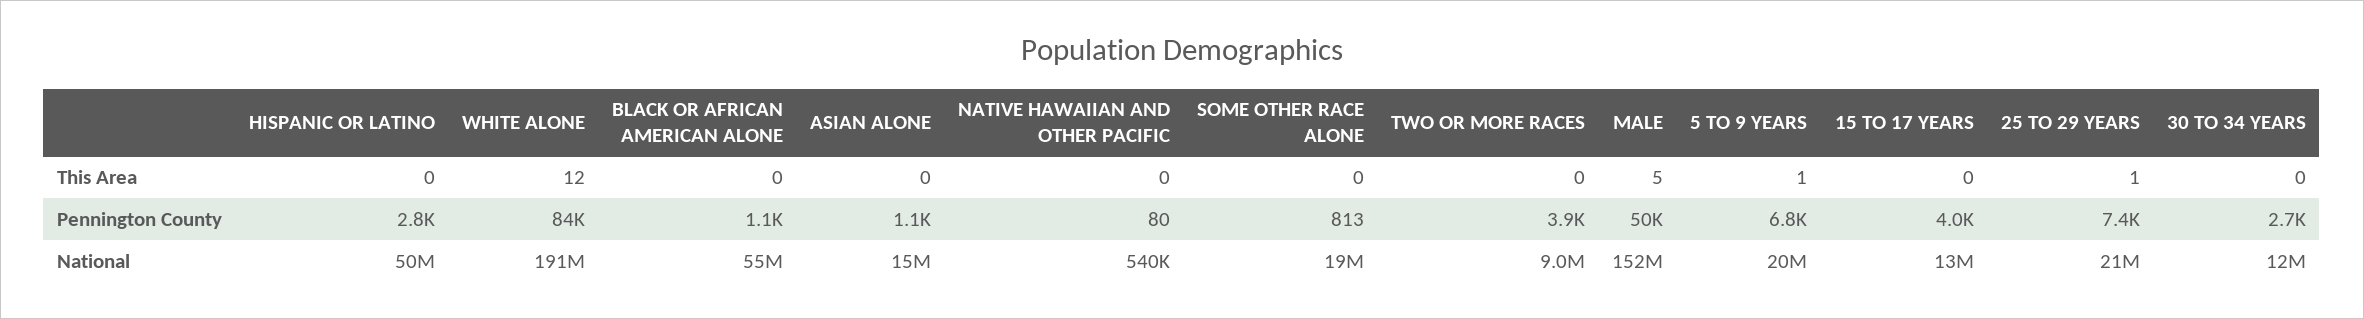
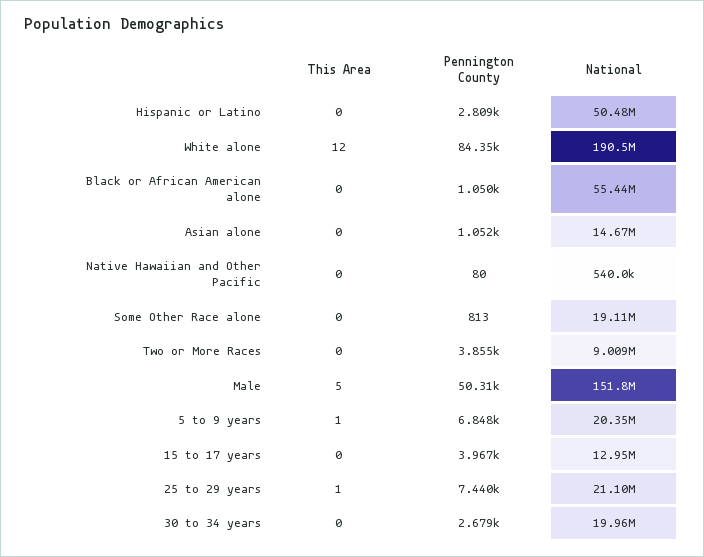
  {
    "HISPANIC OR LATINO": {
      "This Area": 0,
      "Pennington County": 2809,
      "National": 50480000
    },
    "WHITE ALONE": {
      "This Area": 12,
      "Pennington County": 84350,
      "National": 190500000
    },
    "BLACK OR AFRICAN AMERICAN ALONE": {
      "This Area": 0,
      "Pennington County": 1050,
      "National": 55440000
    },
    "ASIAN ALONE": {
      "This Area": 0,
      "Pennington County": 1052,
      "National": 14670000
    },
    "NATIVE HAWAIIAN AND OTHER PACIFIC": {
      "This Area": 0,
      "Pennington County": 80,
      "National": 540000
    },
    "SOME OTHER RACE ALONE": {
      "This Area": 0,
      "Pennington County": 813,
      "National": 19110000
    },
    "TWO OR MORE RACES": {
      "This Area": 0,
      "Pennington County": 3855,
      "National": 9009000
    },
    "MALE": {
      "This Area": 5,
      "Pennington County": 50310,
      "National": 151800000
    },
    "5 TO 9 YEARS": {
      "This Area": 1,
      "Pennington County": 6848,
      "National": 20350000
    },
    "15 TO 17 YEARS": {
      "This Area": 0,
      "Pennington County": 3967,
      "National": 12950000
    },
    "25 TO 29 YEARS": {
      "This Area": 1,
      "Pennington County": 7440,
      "National": 21100000
    },
    "30 TO 34 YEARS": {
      "This Area": 0,
      "Pennington County": 2679,
-     "National": 12000000
+     "National": 19960000
    }
  }

